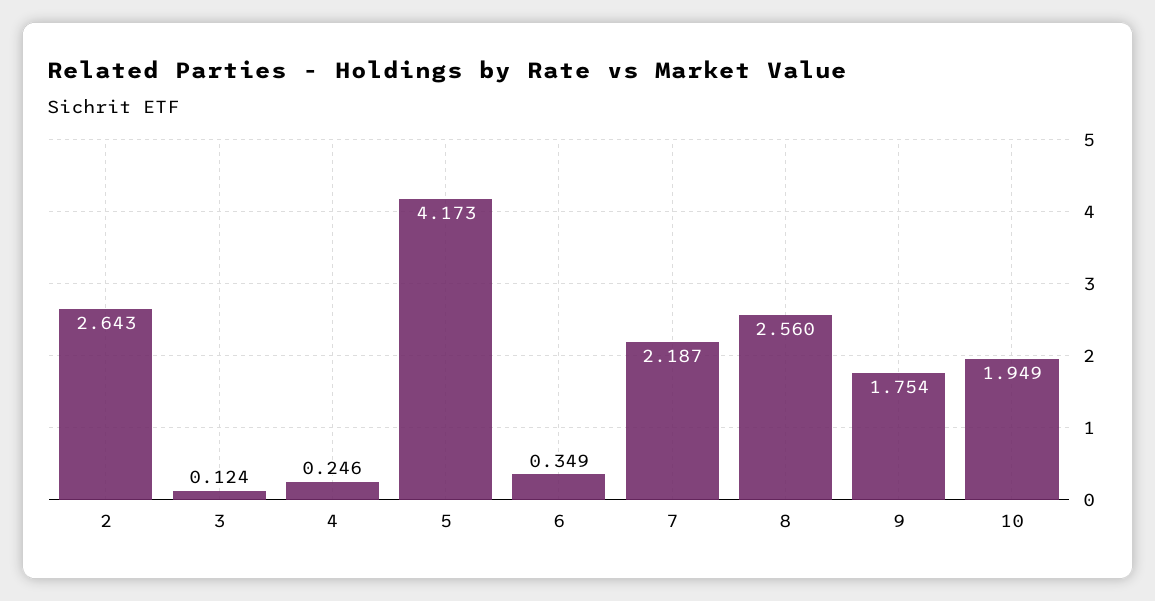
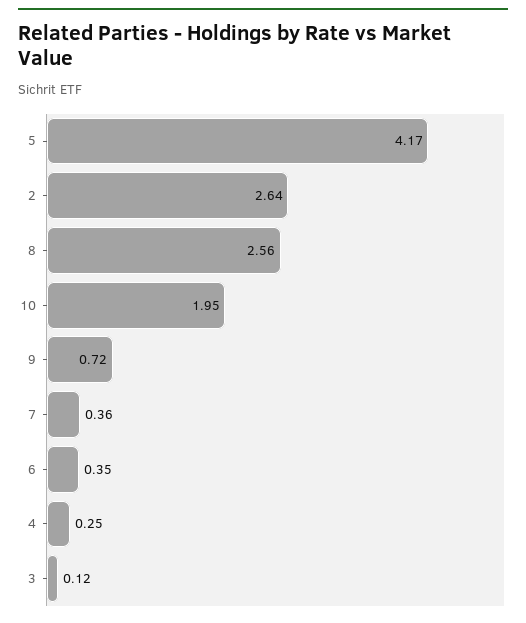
  {
    "2": 2.643,
    "3": 0.124,
    "4": 0.246,
    "5": 4.173,
    "6": 0.349,
-   "7": 2.187,
+   "7": 0.36,
    "8": 2.56,
-   "9": 1.754,
+   "9": 0.72,
    "10": 1.949
  }

